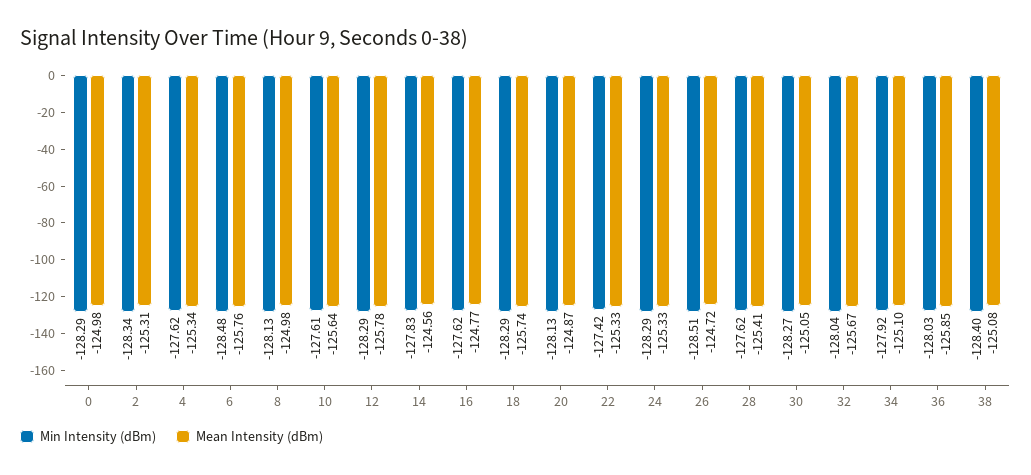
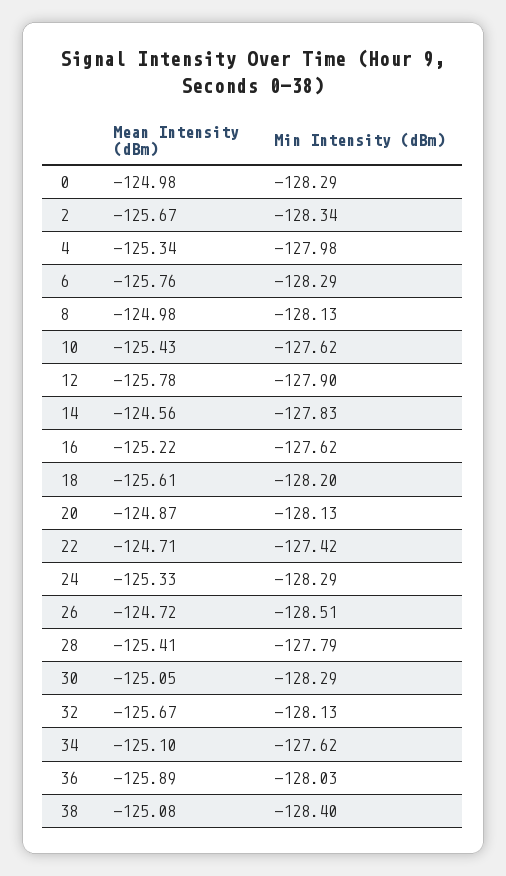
  {
    "Min Intensity (dBm)": {
      "0": -128.29,
      "2": -128.34,
-     "4": -127.62,
+     "4": -127.98,
-     "6": -128.48,
+     "6": -128.29,
      "8": -128.13,
-     "10": -127.61,
+     "10": -127.62,
-     "12": -128.29,
+     "12": -127.9,
      "14": -127.83,
      "16": -127.62,
-     "18": -128.29,
+     "18": -128.2,
      "20": -128.13,
      "22": -127.42,
      "24": -128.29,
      "26": -128.51,
-     "28": -127.62,
+     "28": -127.79,
-     "30": -128.27,
+     "30": -128.29,
-     "32": -128.04,
+     "32": -128.13,
-     "34": -127.92,
+     "34": -127.62,
      "36": -128.03,
      "38": -128.4
    },
    "Mean Intensity (dBm)": {
      "0": -124.98,
-     "2": -125.31,
+     "2": -125.67,
      "4": -125.34,
      "6": -125.76,
      "8": -124.98,
-     "10": -125.64,
+     "10": -125.43,
      "12": -125.78,
      "14": -124.56,
-     "16": -124.77,
+     "16": -125.22,
-     "18": -125.74,
+     "18": -125.61,
      "20": -124.87,
-     "22": -125.33,
+     "22": -124.71,
      "24": -125.33,
      "26": -124.72,
      "28": -125.41,
      "30": -125.05,
      "32": -125.67,
      "34": -125.1,
-     "36": -125.85,
+     "36": -125.89,
      "38": -125.08
    }
  }

